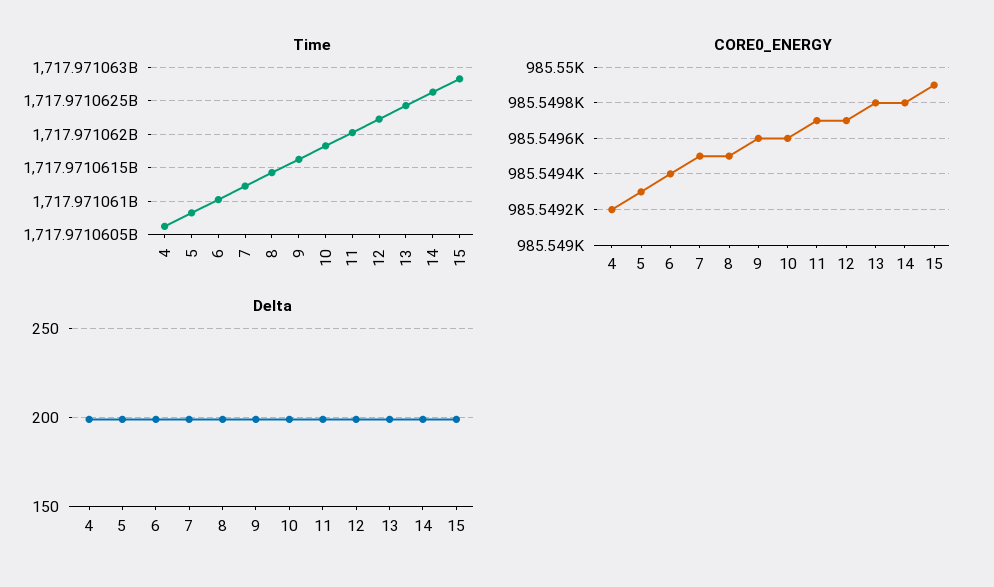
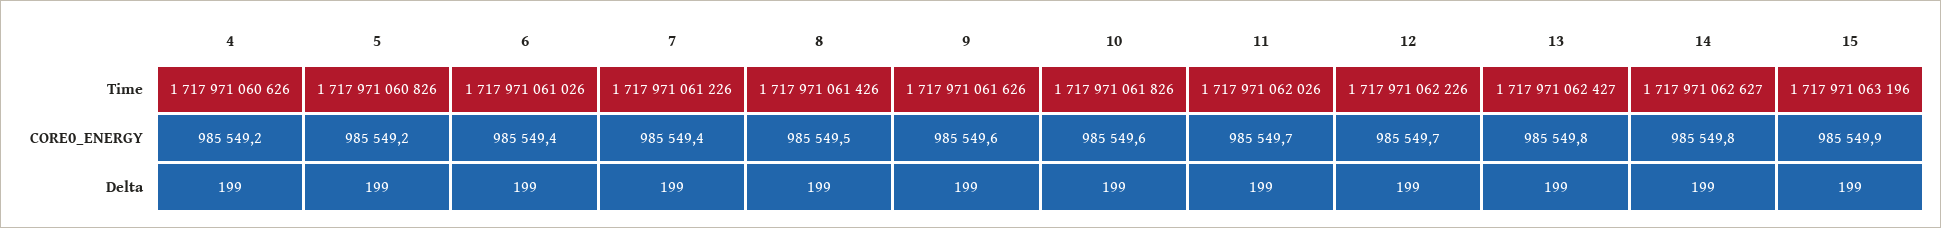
  {
    "Time": {
      "4": 1717971060626,
      "5": 1717971060826,
      "6": 1717971061026,
      "7": 1717971061226,
      "8": 1717971061426,
      "9": 1717971061626,
      "10": 1717971061826,
      "11": 1717971062026,
      "12": 1717971062226,
      "13": 1717971062427,
      "14": 1717971062627,
-     "15": 1717971062800
+     "15": 1717971063196
    },
    "CORE0_ENERGY": {
      "4": 985549.2,
-     "5": 985549.3,
+     "5": 985549.2,
      "6": 985549.4,
-     "7": 985549.5,
+     "7": 985549.4,
      "8": 985549.5,
      "9": 985549.6,
      "10": 985549.6,
      "11": 985549.7,
      "12": 985549.7,
      "13": 985549.8,
      "14": 985549.8,
      "15": 985549.9
    },
    "Delta": {
      "4": 199,
      "5": 199,
      "6": 199,
      "7": 199,
      "8": 199,
      "9": 199,
      "10": 199,
      "11": 199,
      "12": 199,
      "13": 199,
      "14": 199,
      "15": 199
    }
  }

